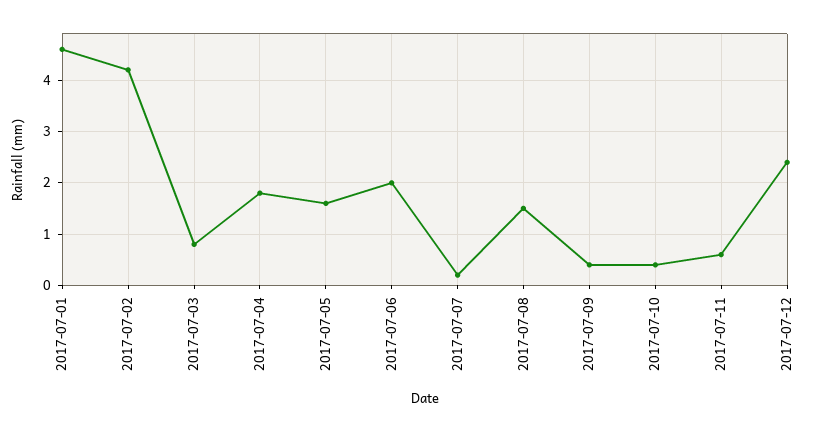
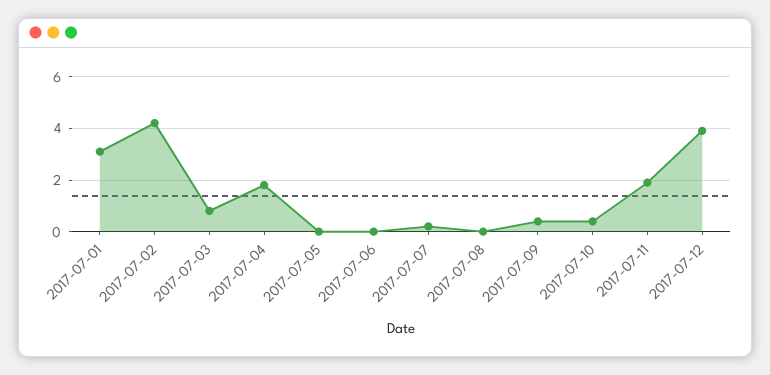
  {
-   "2017-07-01": 4.5,
+   "2017-07-01": 3,
    "2017-07-02": 4,
    "2017-07-03": 1,
    "2017-07-04": 2,
-   "2017-07-05": 1.5,
+   "2017-07-05": 0,
-   "2017-07-06": 2,
+   "2017-07-06": 0,
    "2017-07-07": 0,
-   "2017-07-08": 1.5,
+   "2017-07-08": 0,
    "2017-07-09": 0.5,
    "2017-07-10": 0.5,
-   "2017-07-11": 0.5,
+   "2017-07-11": 2,
-   "2017-07-12": 2.5
+   "2017-07-12": 4
  }

